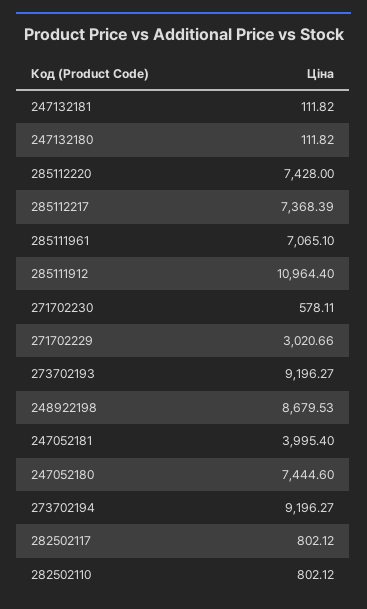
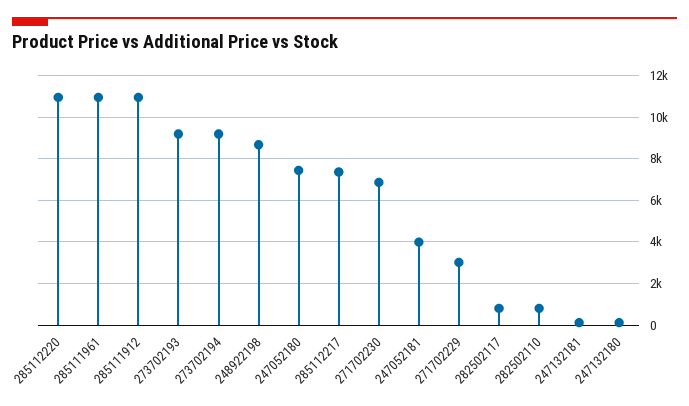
  {
    "247132181": 111.82,
    "247132180": 111.82,
-   "285112220": 7428,
+   "285112220": 11000,
    "285112217": 7368.39,
-   "285111961": 7065.1,
+   "285111961": 11000,
    "285111912": 10964.4,
-   "271702230": 578.11,
+   "271702230": 7000,
    "271702229": 3020.66,
    "273702193": 9196.27,
    "248922198": 8679.53,
    "247052181": 3995.4,
    "247052180": 7444.6,
    "273702194": 9196.27,
    "282502117": 802.12,
    "282502110": 802.12
  }

